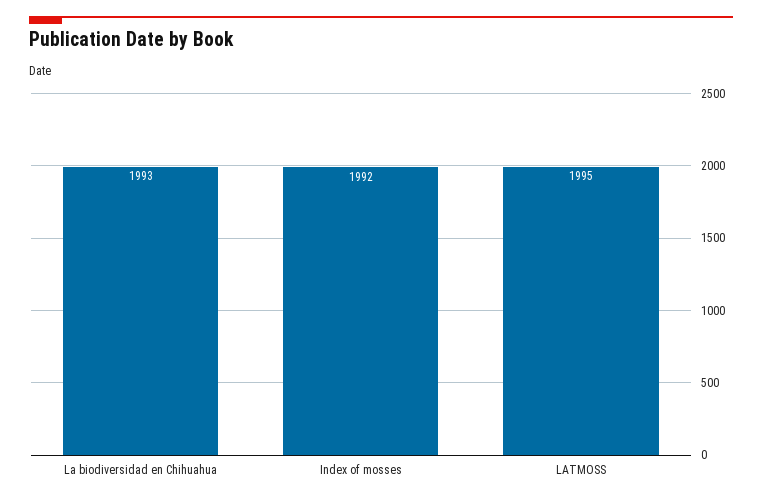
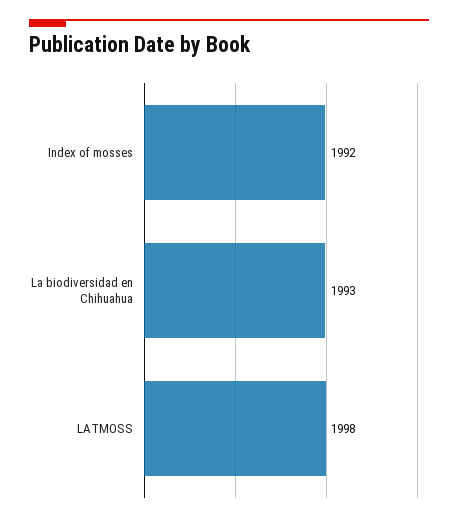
  {
    "La biodiversidad en Chihuahua": 1993,
    "Index of mosses": 1992,
-   "LATMOSS": 1995
+   "LATMOSS": 1998
  }

